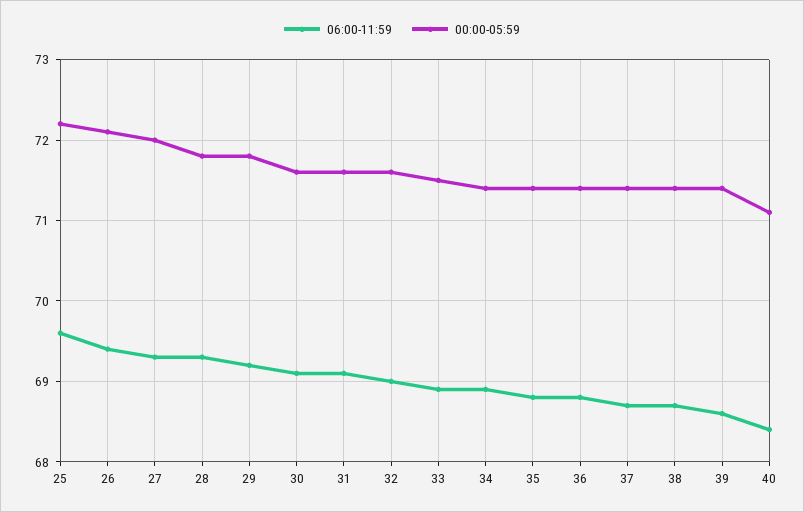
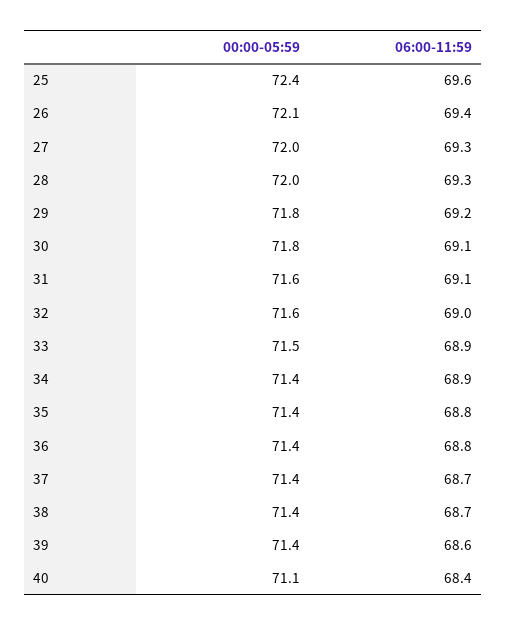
  {
    "06:00-11:59": {
      "25": 69.6,
      "26": 69.4,
      "27": 69.3,
      "28": 69.3,
      "29": 69.2,
      "30": 69.1,
      "31": 69.1,
      "32": 69,
      "33": 68.9,
      "34": 68.9,
      "35": 68.8,
      "36": 68.8,
      "37": 68.7,
      "38": 68.7,
      "39": 68.6,
      "40": 68.4
    },
    "00:00-05:59": {
-     "25": 72.2,
+     "25": 72.4,
      "26": 72.1,
      "27": 72,
-     "28": 71.8,
+     "28": 72,
      "29": 71.8,
-     "30": 71.6,
+     "30": 71.8,
      "31": 71.6,
      "32": 71.6,
      "33": 71.5,
      "34": 71.4,
      "35": 71.4,
      "36": 71.4,
      "37": 71.4,
      "38": 71.4,
      "39": 71.4,
      "40": 71.1
    }
  }

